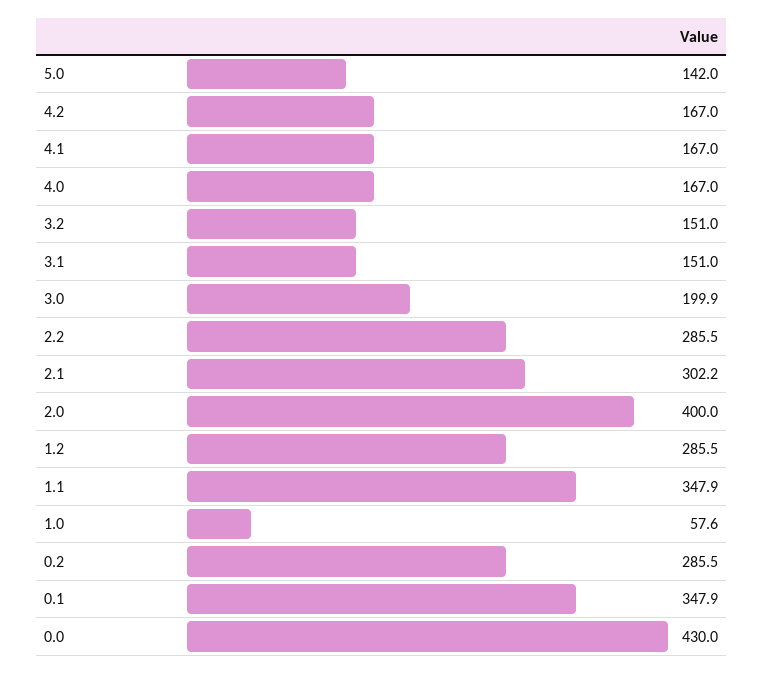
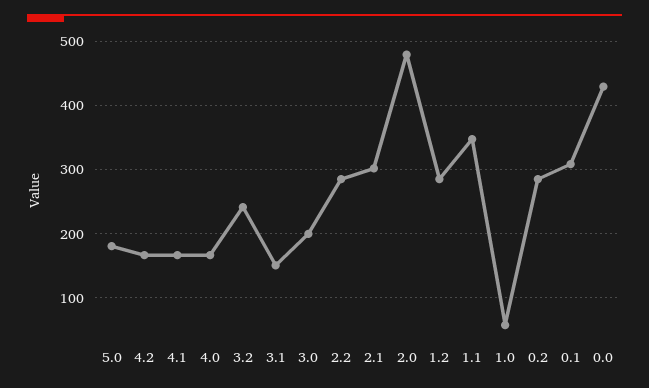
  {
-   "5.0": 142,
+   "5.0": 180,
    "4.2": 167,
    "4.1": 167,
    "4.0": 167,
-   "3.2": 151,
+   "3.2": 240,
    "3.1": 151,
    "3.0": 199.9,
    "2.2": 285.5,
    "2.1": 302.2,
-   "2.0": 400,
+   "2.0": 480,
    "1.2": 285.5,
    "1.1": 347.9,
    "1.0": 57.6,
    "0.2": 285.5,
-   "0.1": 347.9,
+   "0.1": 310,
    "0.0": 430
  }

